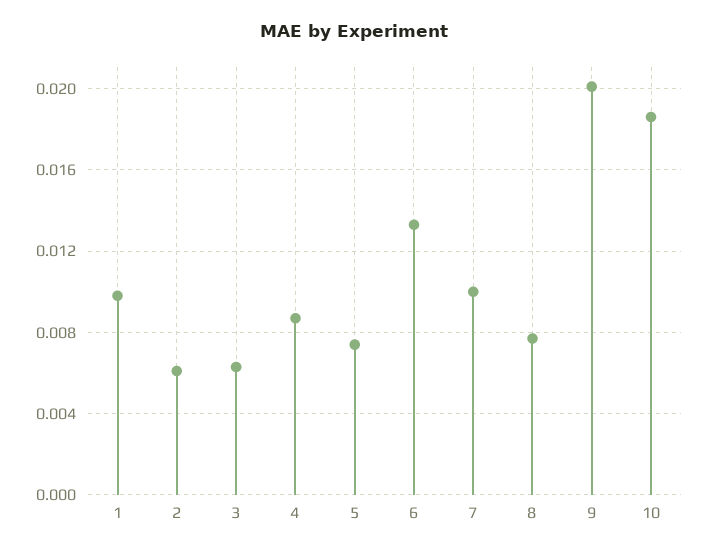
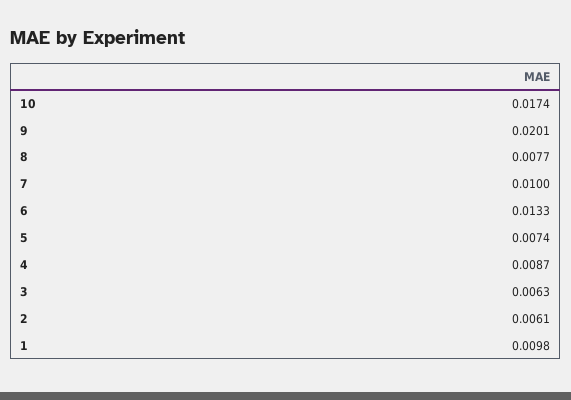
  {
    "1": 0.0098,
    "2": 0.0061,
    "3": 0.0063,
    "4": 0.0087,
    "5": 0.0074,
    "6": 0.0133,
    "7": 0.01,
    "8": 0.0077,
    "9": 0.0201,
-   "10": 0.0185
+   "10": 0.0174
  }

